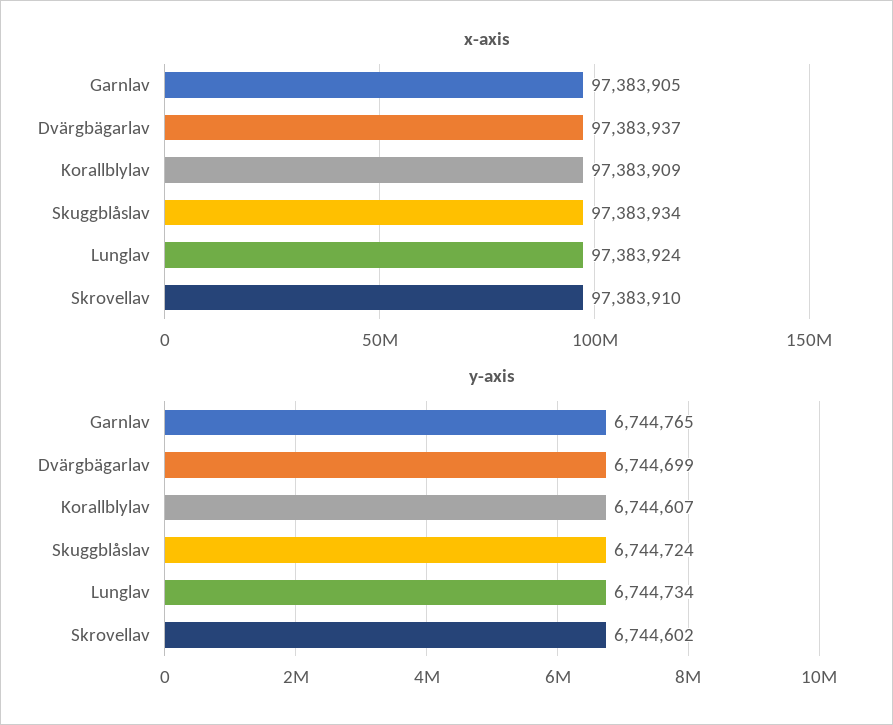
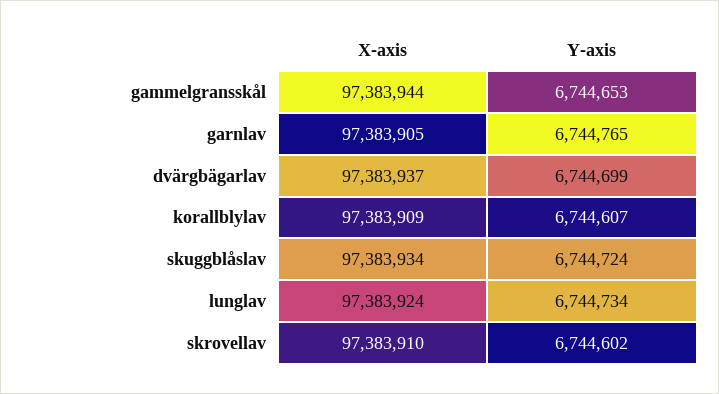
  {
    "x-axis": {
      "Garnlav": 97383905,
      "Dvärgbägarlav": 97383937,
      "Korallblylav": 97383909,
      "Skuggblåslav": 97383934,
      "Lunglav": 97383924,
-     "Skrovellav": 97383910
+     "Skrovellav": 97383910,
+     "gammelgransskål": 97383944
    },
    "y-axis": {
      "Garnlav": 6744765,
      "Dvärgbägarlav": 6744699,
      "Korallblylav": 6744607,
      "Skuggblåslav": 6744724,
      "Lunglav": 6744734,
-     "Skrovellav": 6744602
+     "Skrovellav": 6744602,
+     "gammelgransskål": 6744653
    }
  }

